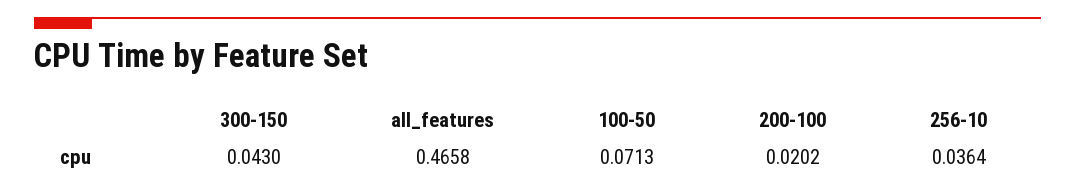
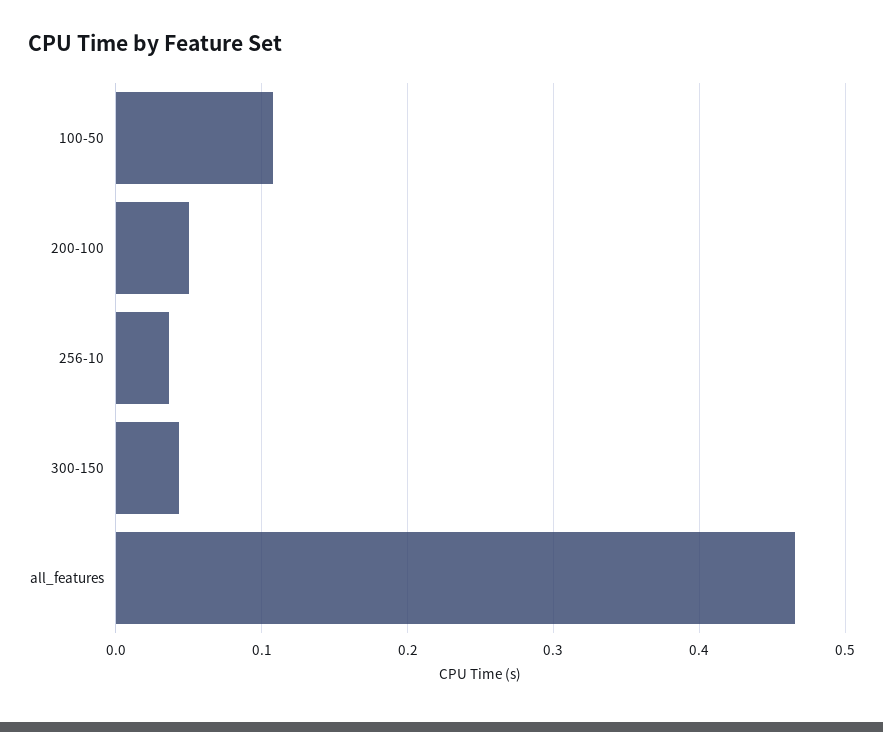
  {
    "300-150": 0.043,
    "all_features": 0.4658,
-   "100-50": 0.0713,
+   "100-50": 0.11,
-   "200-100": 0.0202,
+   "200-100": 0.05,
    "256-10": 0.0364
  }

